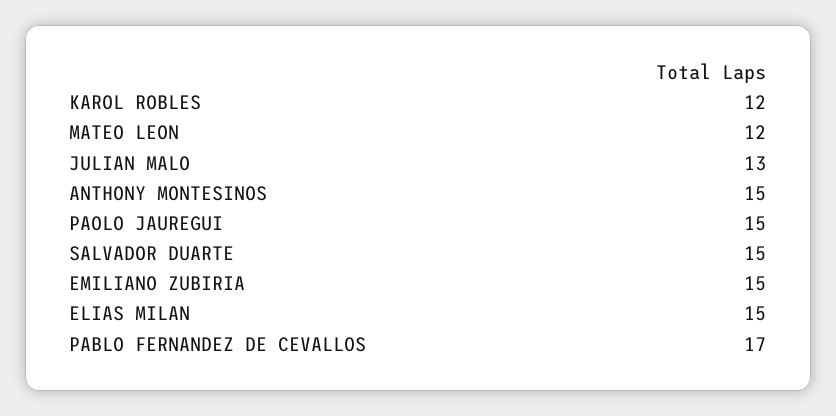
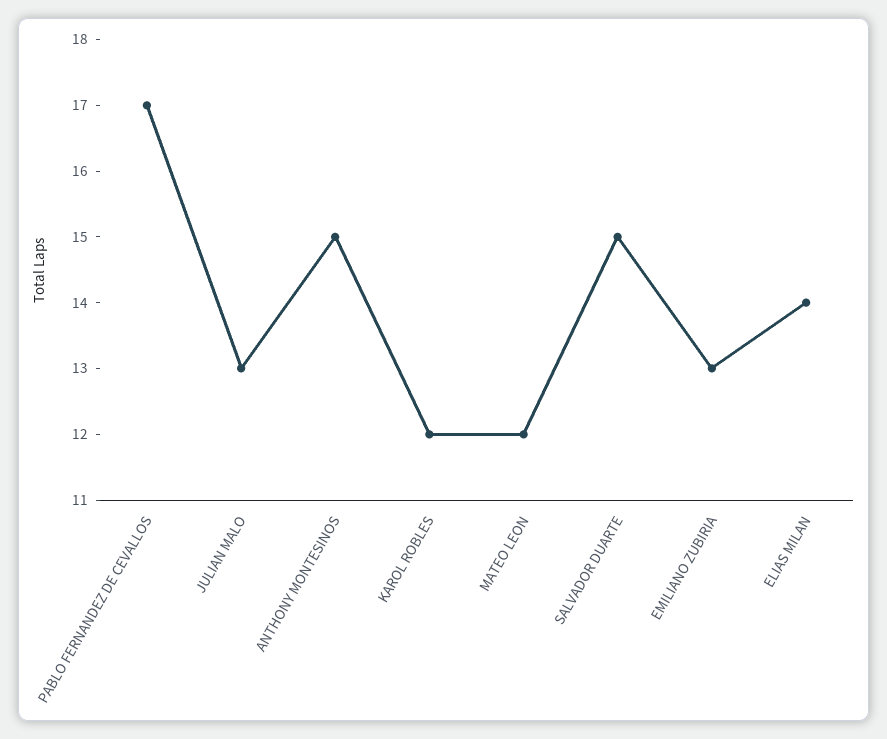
  {
    "KAROL ROBLES": 12,
    "MATEO LEON": 12,
    "JULIAN MALO": 13,
    "ANTHONY MONTESINOS": 15,
-   "PAOLO JAUREGUI": 15,
    "SALVADOR DUARTE": 15,
-   "EMILIANO ZUBIRIA": 15,
+   "EMILIANO ZUBIRIA": 13,
-   "ELIAS MILAN": 15,
+   "ELIAS MILAN": 14,
    "PABLO FERNANDEZ DE CEVALLOS": 17
  }

